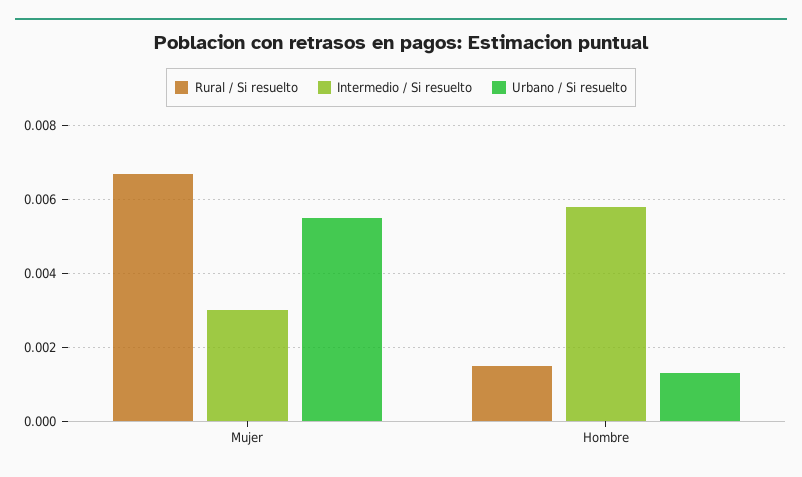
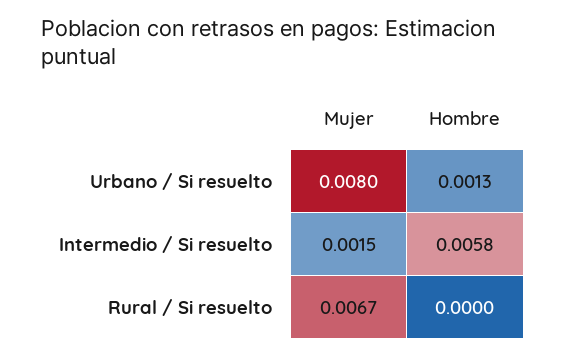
  {
    "Rural / Si resuelto": {
      "Mujer": 0.0067,
-     "Hombre": 0.0015
+     "Hombre": 0
    },
    "Intermedio / Si resuelto": {
-     "Mujer": 0.003,
+     "Mujer": 0.0015,
      "Hombre": 0.0058
    },
    "Urbano / Si resuelto": {
-     "Mujer": 0.0055,
+     "Mujer": 0.008,
      "Hombre": 0.0013
    }
  }

